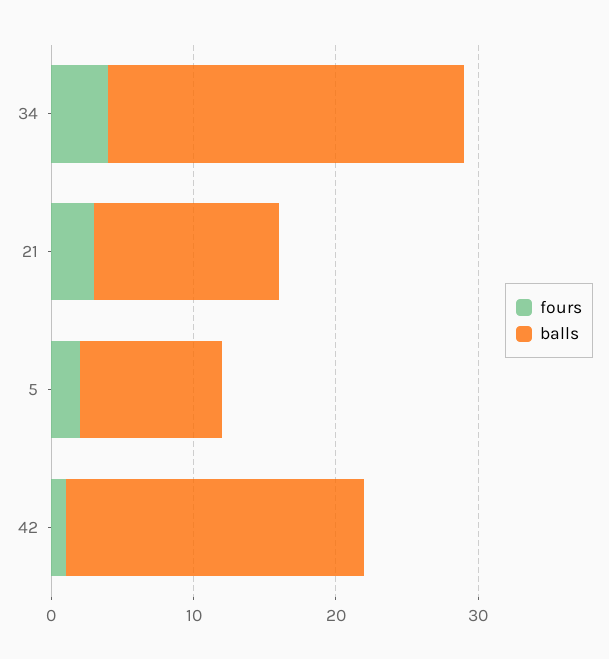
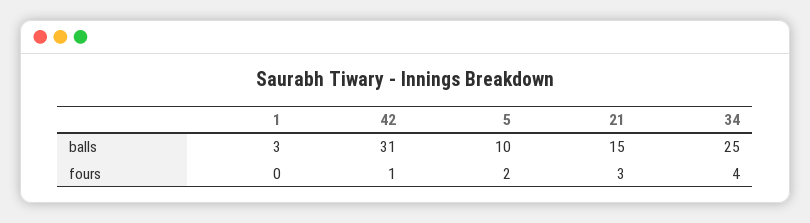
  {
    "fours": {
      "34": 4,
      "21": 3,
      "5": 2,
-     "42": 1
+     "42": 1,
+     "1": 0
    },
    "balls": {
      "34": 25,
-     "21": 13,
+     "21": 15,
      "5": 10,
-     "42": 21
+     "42": 31,
+     "1": 3
    }
  }

